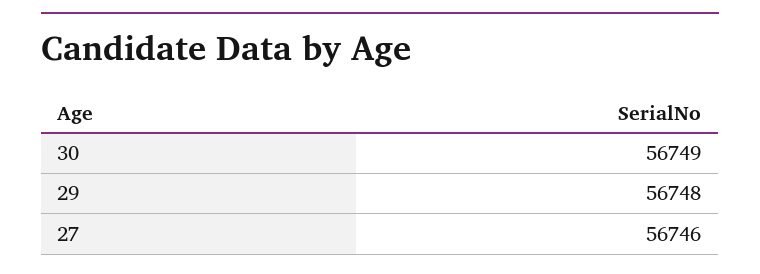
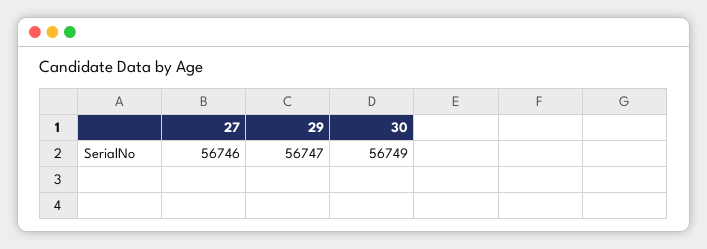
  {
    "30": 56749,
-   "29": 56748,
+   "29": 56747,
    "27": 56746
  }

